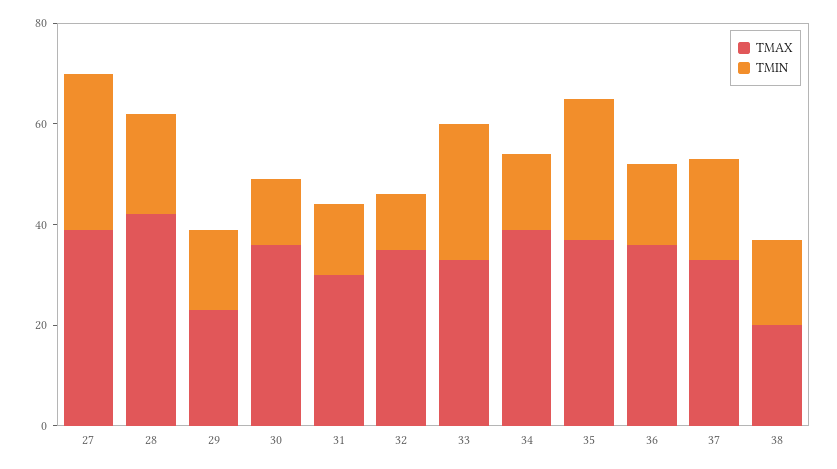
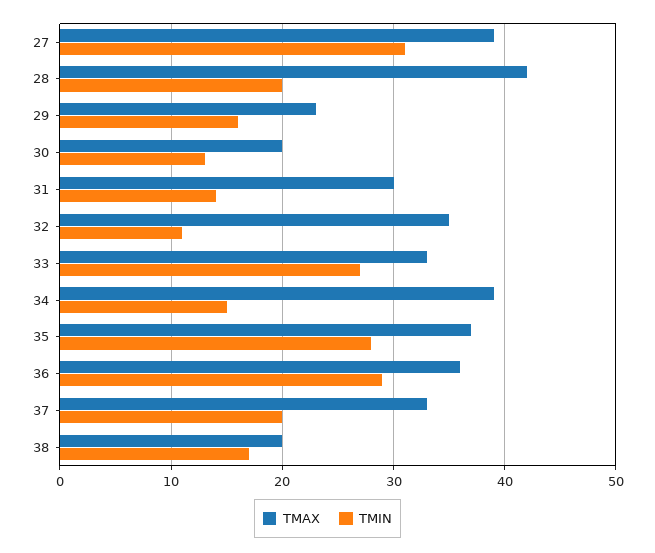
  {
    "TMAX": {
      "27": 39,
      "28": 42,
      "29": 23,
-     "30": 35,
+     "30": 20,
      "31": 30,
      "32": 35,
      "33": 33,
      "34": 39,
      "35": 37,
      "36": 36,
      "37": 33,
      "38": 20
    },
    "TMIN": {
      "27": 31,
      "28": 20,
      "29": 16,
      "30": 13,
      "31": 14,
      "32": 11,
      "33": 27,
      "34": 15,
      "35": 28,
-     "36": 15,
+     "36": 29,
      "37": 20,
      "38": 17
    }
  }

